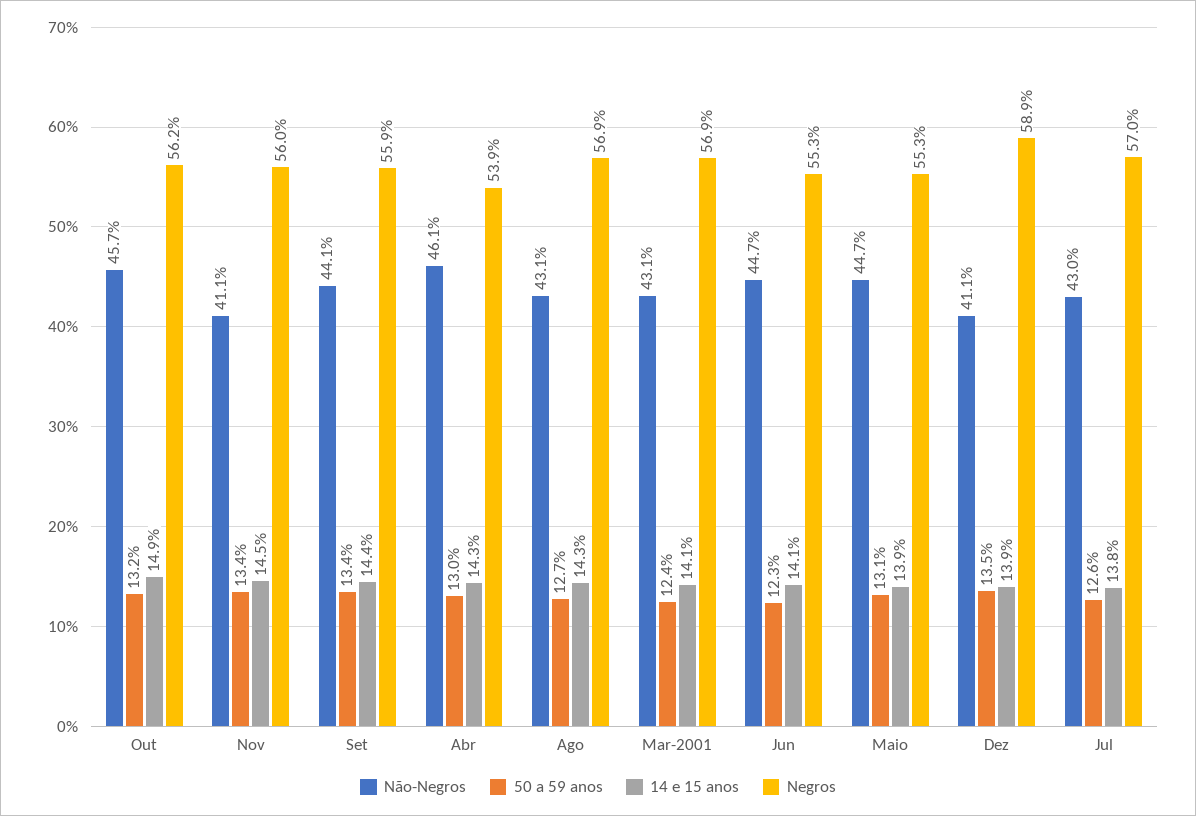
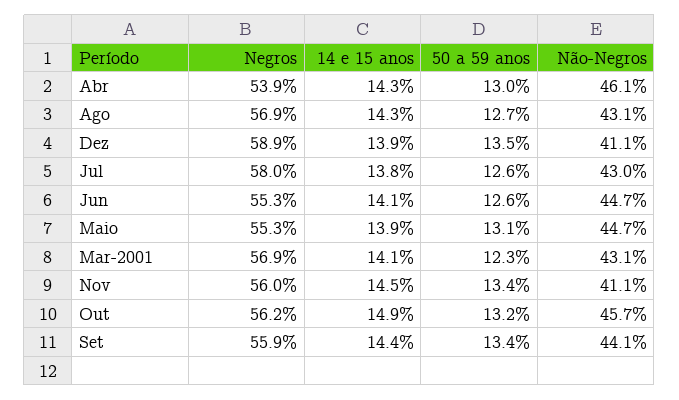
  {
    "Não-Negros": {
      "Out": 45.7,
      "Nov": 41.1,
      "Set": 44.1,
      "Abr": 46.1,
      "Ago": 43.1,
      "Mar-2001": 43.1,
      "Jun": 44.7,
      "Maio": 44.7,
      "Dez": 41.1,
      "Jul": 43
    },
    "50 a 59 anos": {
      "Out": 13.2,
      "Nov": 13.4,
      "Set": 13.4,
      "Abr": 13,
      "Ago": 12.7,
-     "Mar-2001": 12.4,
+     "Mar-2001": 12.3,
-     "Jun": 12.3,
+     "Jun": 12.6,
      "Maio": 13.1,
      "Dez": 13.5,
      "Jul": 12.6
    },
    "14 e 15 anos": {
      "Out": 14.9,
      "Nov": 14.5,
      "Set": 14.4,
      "Abr": 14.3,
      "Ago": 14.3,
      "Mar-2001": 14.1,
      "Jun": 14.1,
      "Maio": 13.9,
      "Dez": 13.9,
      "Jul": 13.8
    },
    "Negros": {
      "Out": 56.2,
      "Nov": 56,
      "Set": 55.9,
      "Abr": 53.9,
      "Ago": 56.9,
      "Mar-2001": 56.9,
      "Jun": 55.3,
      "Maio": 55.3,
      "Dez": 58.9,
-     "Jul": 57
+     "Jul": 58
    }
  }

